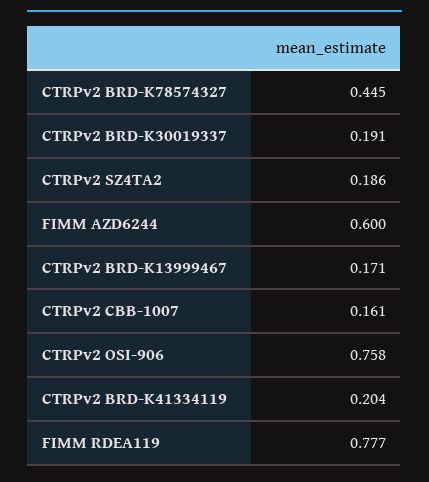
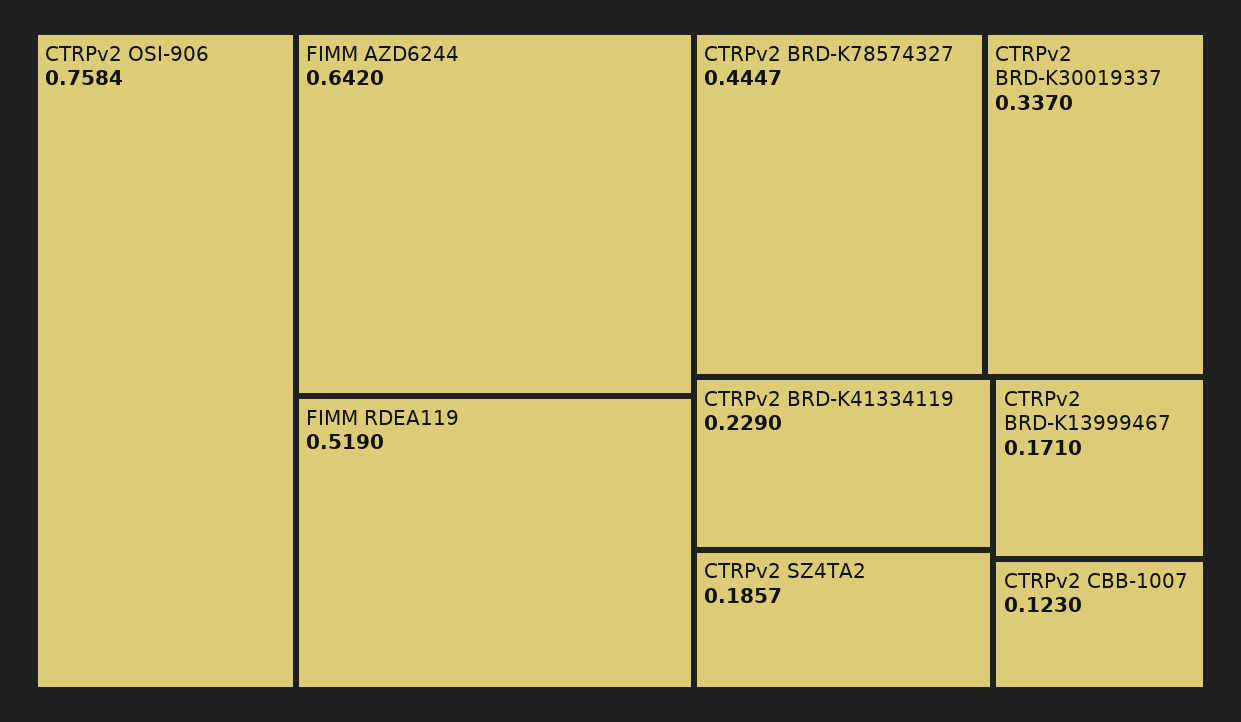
  {
    "CTRPv2 BRD-K78574327": 0.4447,
-   "CTRPv2 BRD-K30019337": 0.191,
+   "CTRPv2 BRD-K30019337": 0.337,
    "CTRPv2 SZ4TA2": 0.1857,
-   "FIMM AZD6244": 0.6,
+   "FIMM AZD6244": 0.642,
    "CTRPv2 BRD-K13999467": 0.171,
-   "CTRPv2 CBB-1007": 0.161,
+   "CTRPv2 CBB-1007": 0.123,
    "CTRPv2 OSI-906": 0.7584,
-   "CTRPv2 BRD-K41334119": 0.204,
+   "CTRPv2 BRD-K41334119": 0.229,
-   "FIMM RDEA119": 0.777
+   "FIMM RDEA119": 0.519
  }

